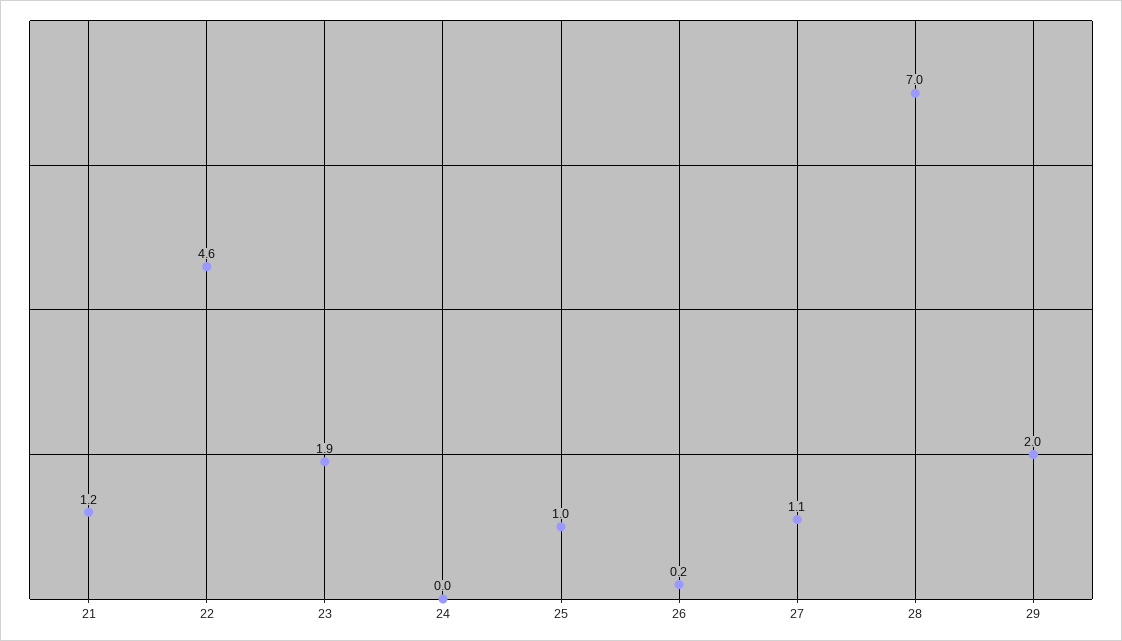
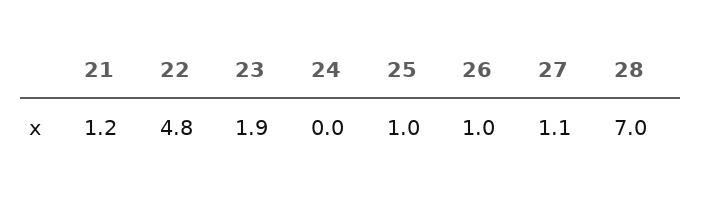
  {
    "21": 1.2,
-   "22": 4.6,
+   "22": 4.8,
    "23": 1.9,
    "24": 0,
    "25": 1,
-   "26": 0.2,
+   "26": 1,
    "27": 1.1,
-   "28": 7,
+   "28": 7
-   "29": 2
  }

